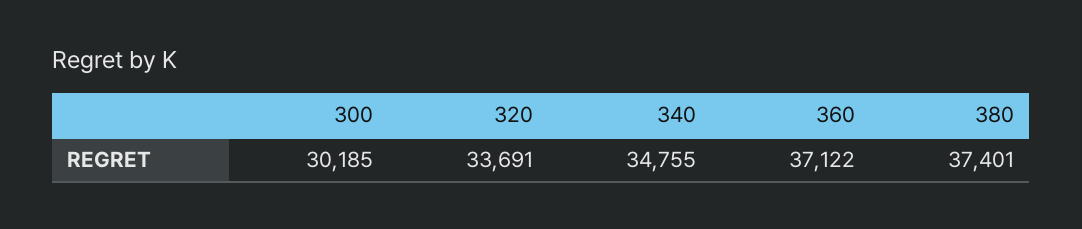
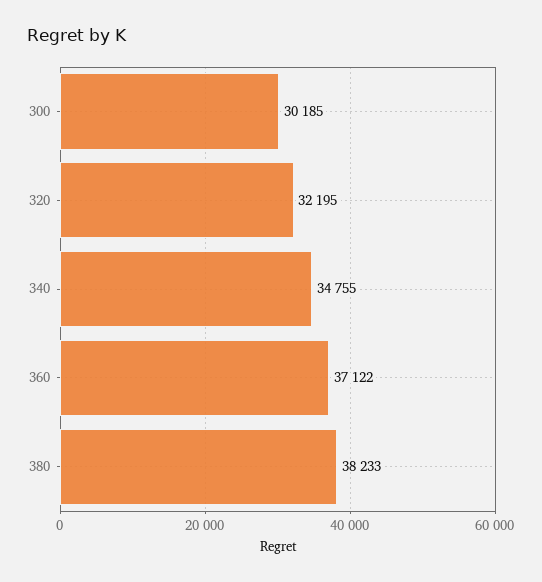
  {
    "300": 30185,
-   "320": 33691,
+   "320": 32195,
    "340": 34755,
    "360": 37122,
-   "380": 37401
+   "380": 38233
  }

